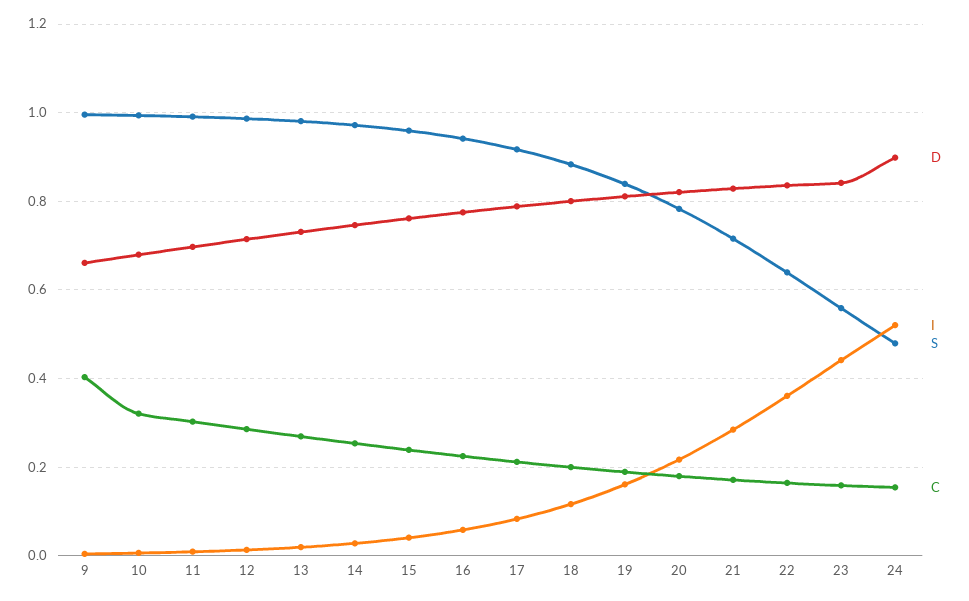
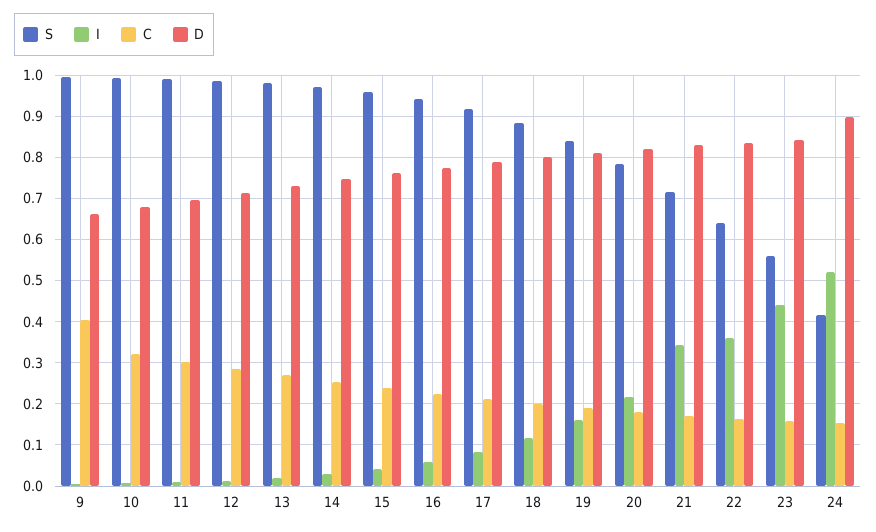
  {
    "D": {
      "9": 0.66,
      "10": 0.68,
      "11": 0.7,
      "12": 0.72,
      "13": 0.74,
      "14": 0.74,
      "15": 0.76,
      "16": 0.78,
      "17": 0.78,
      "18": 0.8,
      "19": 0.82,
      "20": 0.82,
      "21": 0.82,
      "22": 0.84,
      "23": 0.84,
      "24": 0.9
    },
    "I": {
      "9": 0,
      "10": 0,
      "11": 0,
      "12": 0.02,
      "13": 0.02,
      "14": 0.02,
      "15": 0.04,
      "16": 0.06,
      "17": 0.08,
      "18": 0.12,
      "19": 0.16,
      "20": 0.22,
-     "21": 0.28,
+     "21": 0.34,
      "22": 0.36,
      "23": 0.44,
      "24": 0.52
    },
    "S": {
      "9": 1,
      "10": 1,
      "11": 1,
      "12": 0.98,
      "13": 0.98,
      "14": 0.98,
      "15": 0.96,
      "16": 0.94,
      "17": 0.92,
      "18": 0.88,
      "19": 0.84,
      "20": 0.78,
      "21": 0.72,
      "22": 0.64,
      "23": 0.56,
-     "24": 0.48
+     "24": 0.42
    },
    "C": {
      "9": 0.4,
      "10": 0.32,
      "11": 0.3,
      "12": 0.28,
      "13": 0.26,
      "14": 0.26,
      "15": 0.24,
      "16": 0.22,
      "17": 0.22,
      "18": 0.2,
      "19": 0.18,
      "20": 0.18,
      "21": 0.18,
      "22": 0.16,
      "23": 0.16,
      "24": 0.16
    }
  }

